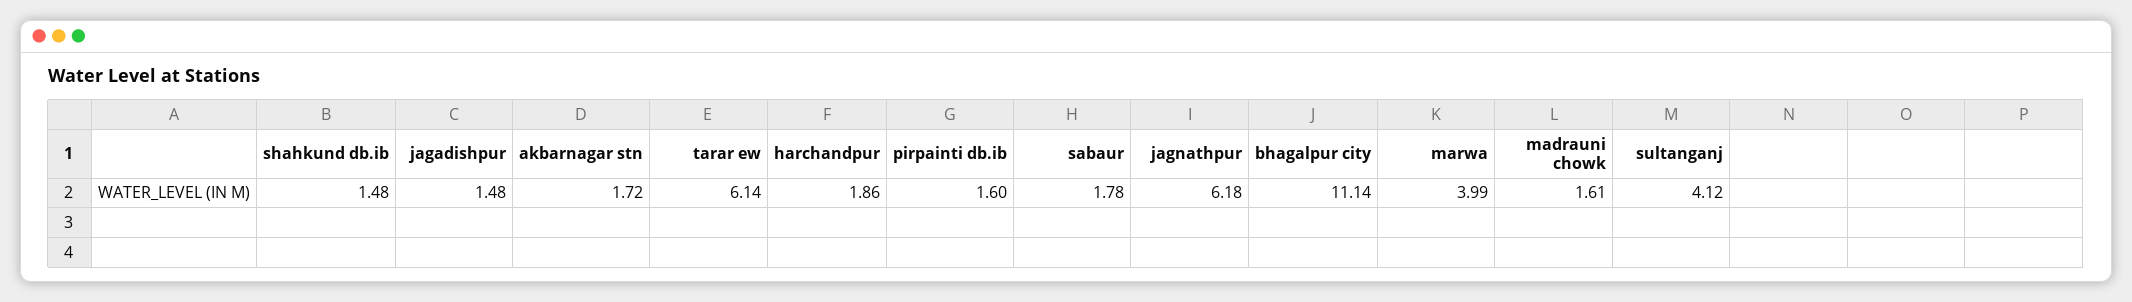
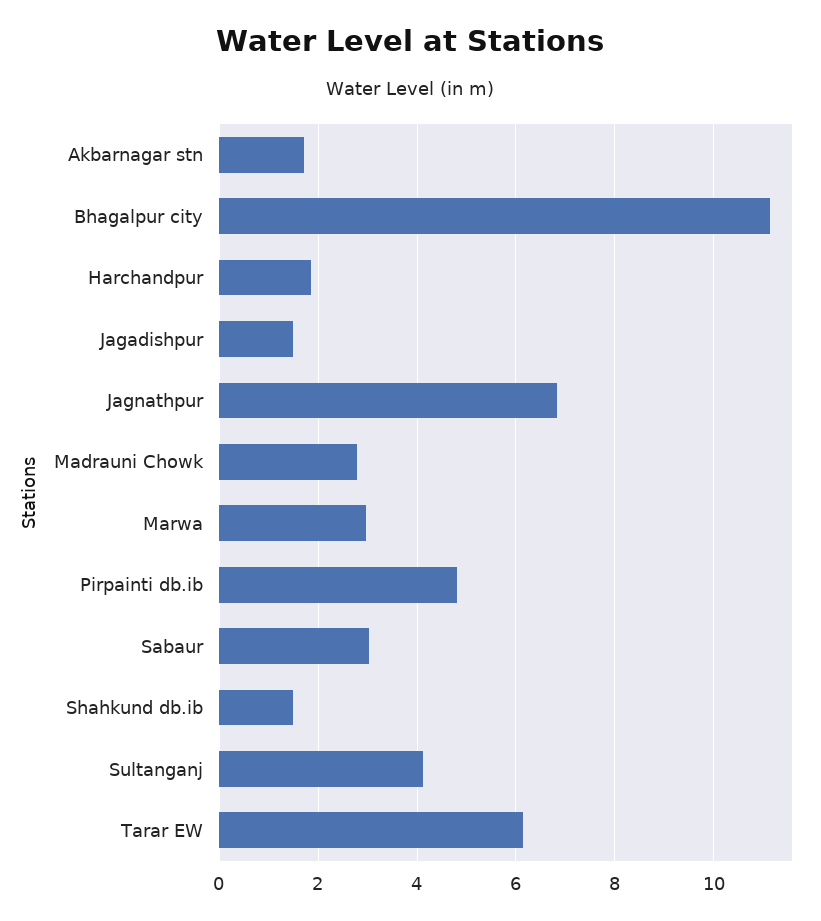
  {
    "shahkund db.ib": 1.48,
    "jagadishpur": 1.48,
    "akbarnagar stn": 1.72,
    "tarar ew": 6.14,
    "harchandpur": 1.86,
-   "pirpainti db.ib": 1.6,
+   "pirpainti db.ib": 4.8,
-   "sabaur": 1.78,
+   "sabaur": 3,
-   "jagnathpur": 6.18,
+   "jagnathpur": 6.8,
    "bhagalpur city": 11.14,
-   "marwa": 3.99,
+   "marwa": 3,
-   "madrauni chowk": 1.61,
+   "madrauni chowk": 2.8,
    "sultanganj": 4.12
  }

